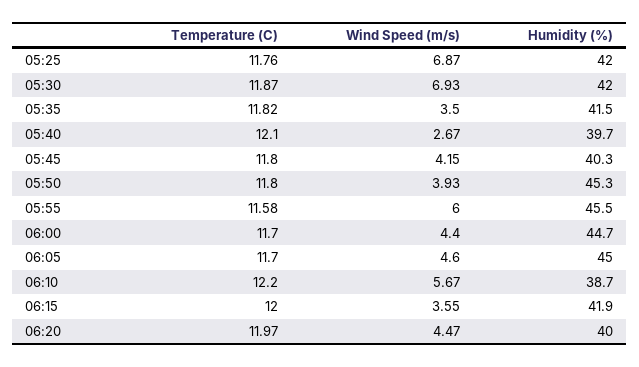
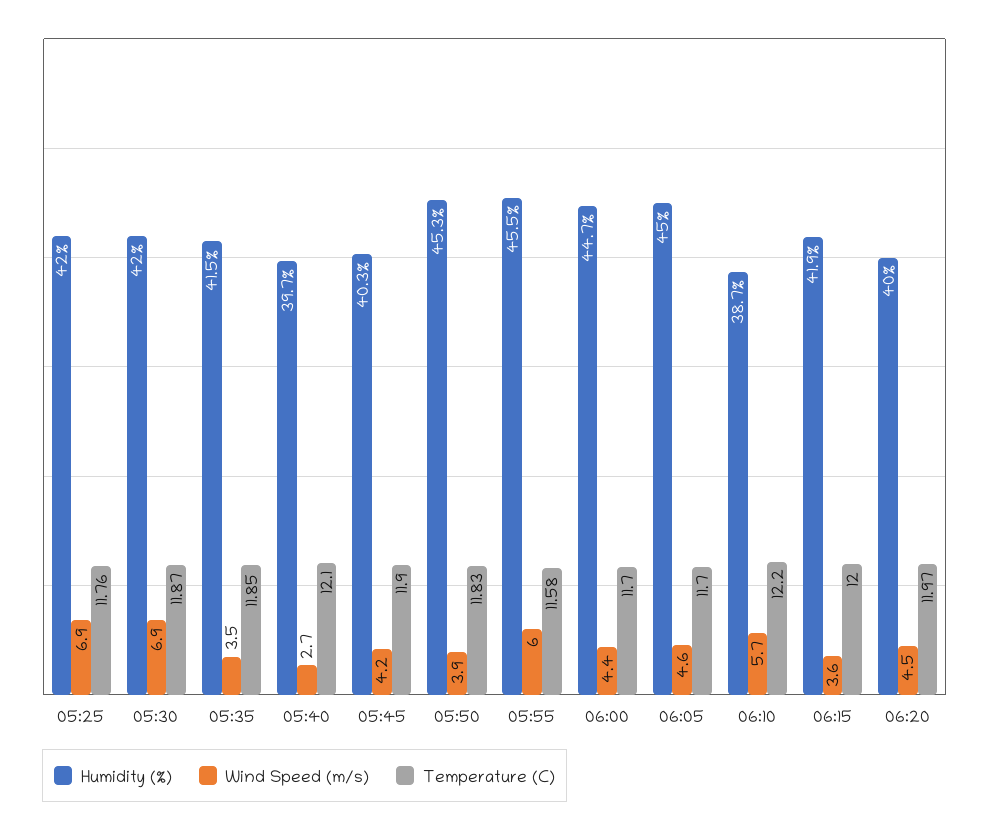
  {
    "Temperature (C)": {
      "05:25": 11.76,
      "05:30": 11.87,
-     "05:35": 11.82,
+     "05:35": 11.85,
      "05:40": 12.1,
-     "05:45": 11.8,
+     "05:45": 11.9,
-     "05:50": 11.8,
+     "05:50": 11.83,
      "05:55": 11.58,
      "06:00": 11.7,
      "06:05": 11.7,
      "06:10": 12.2,
      "06:15": 12,
      "06:20": 11.97
    },
    "Wind Speed (m/s)": {
      "05:25": 6.87,
      "05:30": 6.93,
      "05:35": 3.5,
      "05:40": 2.67,
      "05:45": 4.15,
      "05:50": 3.93,
      "05:55": 6,
      "06:00": 4.4,
      "06:05": 4.6,
      "06:10": 5.67,
      "06:15": 3.55,
      "06:20": 4.47
    },
    "Humidity (%)": {
      "05:25": 42,
      "05:30": 42,
      "05:35": 41.5,
      "05:40": 39.7,
      "05:45": 40.3,
      "05:50": 45.3,
      "05:55": 45.5,
      "06:00": 44.7,
      "06:05": 45,
      "06:10": 38.7,
      "06:15": 41.9,
      "06:20": 40
    }
  }

